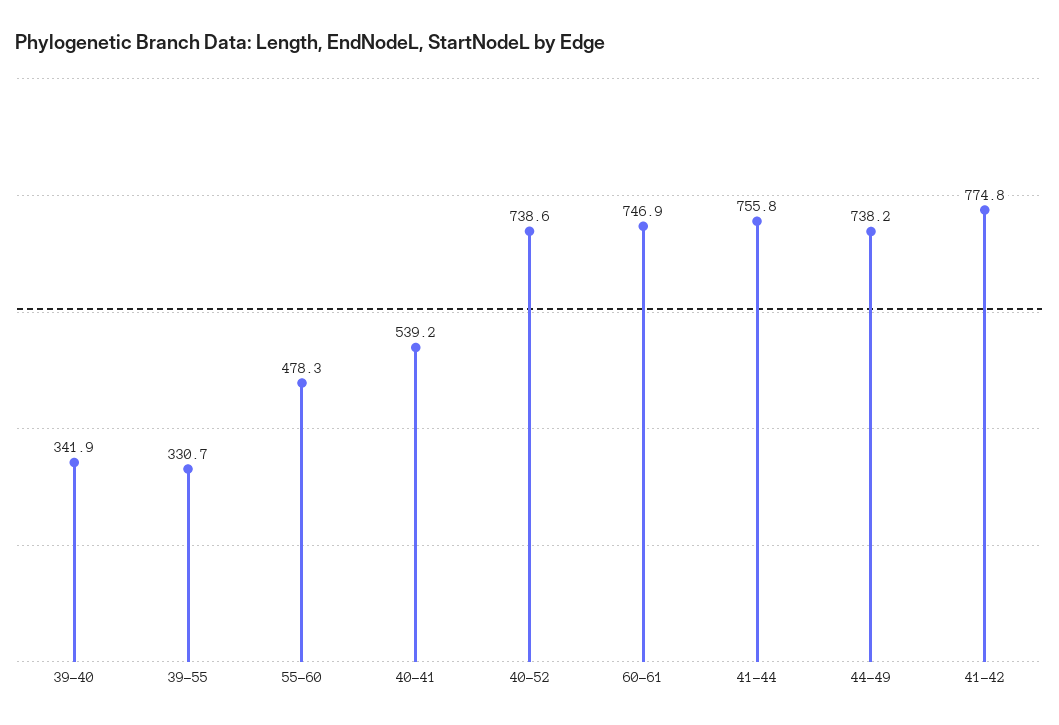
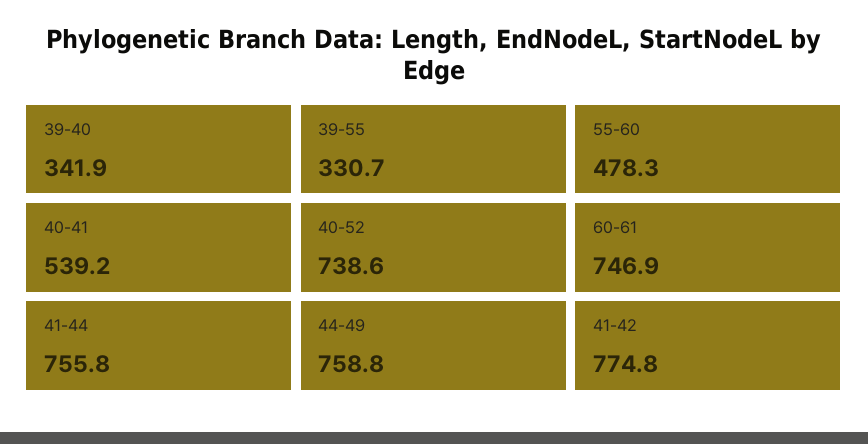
  {
    "39-40": 341.9,
    "39-55": 330.7,
    "55-60": 478.3,
    "40-41": 539.2,
    "40-52": 738.6,
    "60-61": 746.9,
    "41-44": 755.8,
-   "44-49": 738.2,
+   "44-49": 758.8,
    "41-42": 774.8
  }

